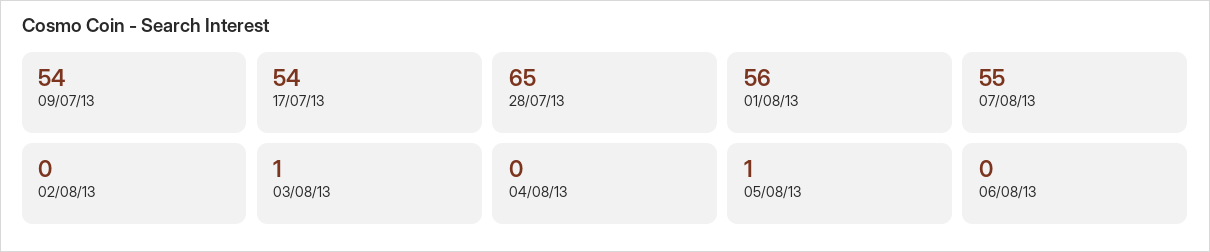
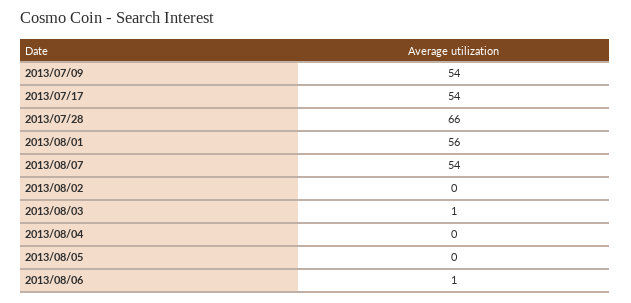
  {
    "09/07/13": 54,
    "17/07/13": 54,
-   "28/07/13": 65,
+   "28/07/13": 66,
    "01/08/13": 56,
-   "07/08/13": 55,
+   "07/08/13": 54,
    "02/08/13": 0,
    "03/08/13": 1,
    "04/08/13": 0,
-   "05/08/13": 1,
+   "05/08/13": 0,
-   "06/08/13": 0
+   "06/08/13": 1
  }

